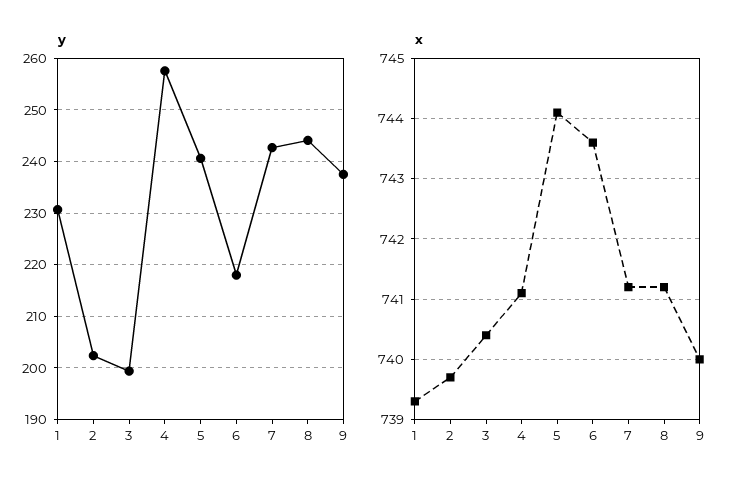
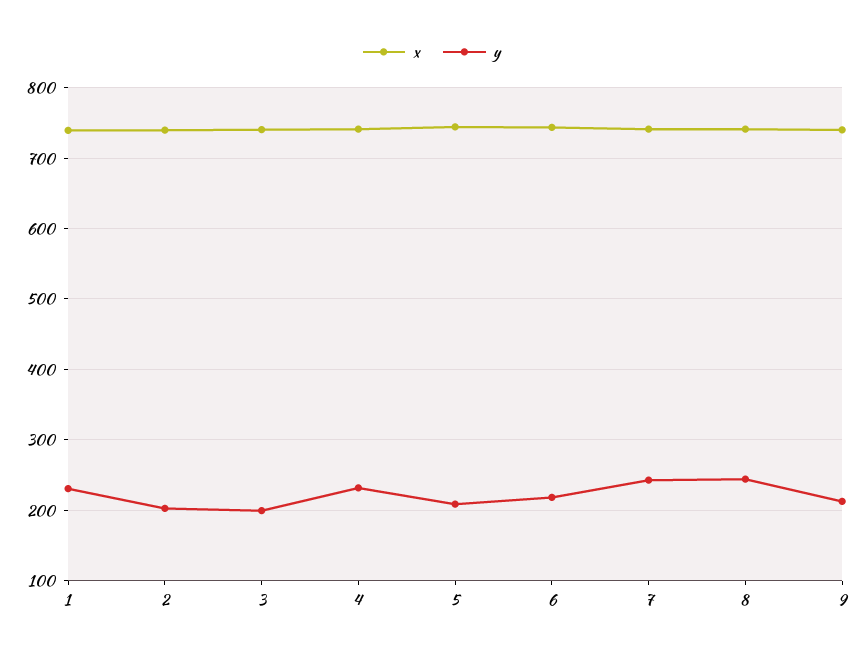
  {
    "y": {
      "1": 230,
      "2": 202,
      "3": 200,
-     "4": 258,
+     "4": 230,
-     "5": 240,
+     "5": 210,
      "6": 218,
      "7": 242,
      "8": 244,
-     "9": 238
+     "9": 210
    },
    "x": {
      "1": 739.3,
      "2": 739.7,
      "3": 740.4,
      "4": 741.1,
      "5": 744.1,
      "6": 743.6,
      "7": 741.2,
      "8": 741.2,
      "9": 740
    }
  }

